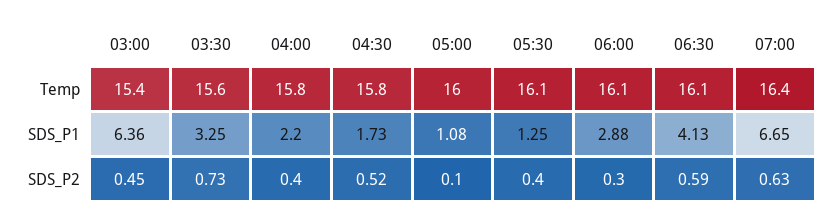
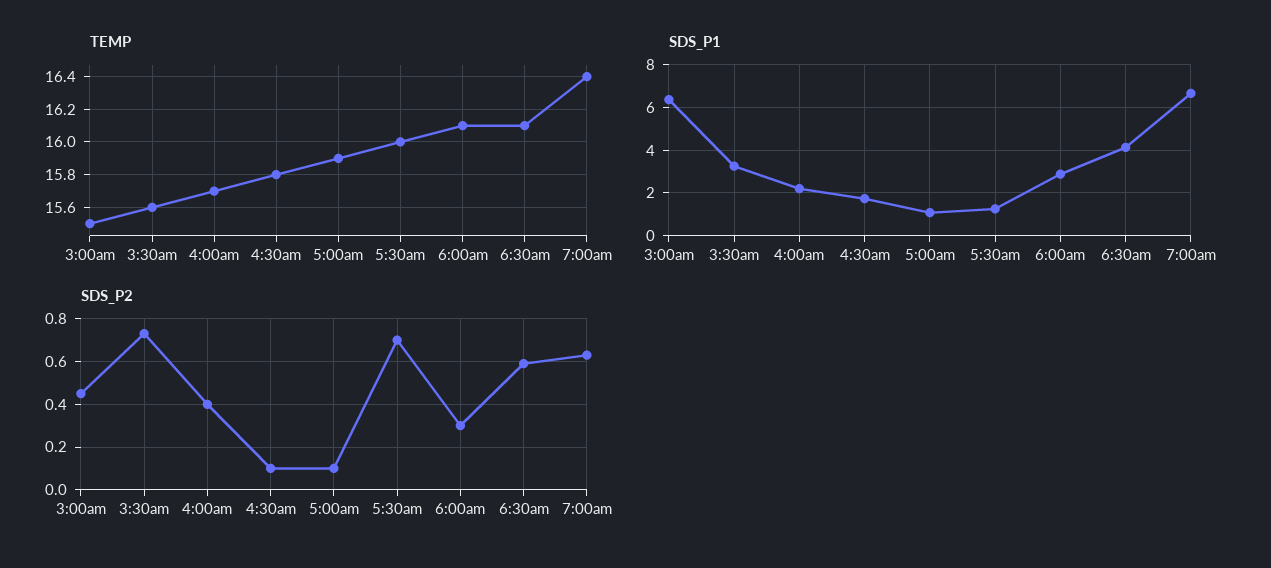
  {
    "Temp": {
-     "03:00": 15.4,
+     "03:00": 15.5,
      "03:30": 15.6,
-     "04:00": 15.8,
+     "04:00": 15.7,
      "04:30": 15.8,
-     "05:00": 16,
+     "05:00": 15.9,
-     "05:30": 16.1,
+     "05:30": 16,
      "06:00": 16.1,
      "06:30": 16.1,
      "07:00": 16.4
    },
    "SDS_P1": {
      "03:00": 6.36,
      "03:30": 3.25,
      "04:00": 2.2,
      "04:30": 1.73,
      "05:00": 1.08,
      "05:30": 1.25,
      "06:00": 2.88,
      "06:30": 4.13,
      "07:00": 6.65
    },
    "SDS_P2": {
      "03:00": 0.45,
      "03:30": 0.73,
      "04:00": 0.4,
-     "04:30": 0.52,
+     "04:30": 0.1,
      "05:00": 0.1,
-     "05:30": 0.4,
+     "05:30": 0.7,
      "06:00": 0.3,
      "06:30": 0.59,
      "07:00": 0.63
    }
  }

